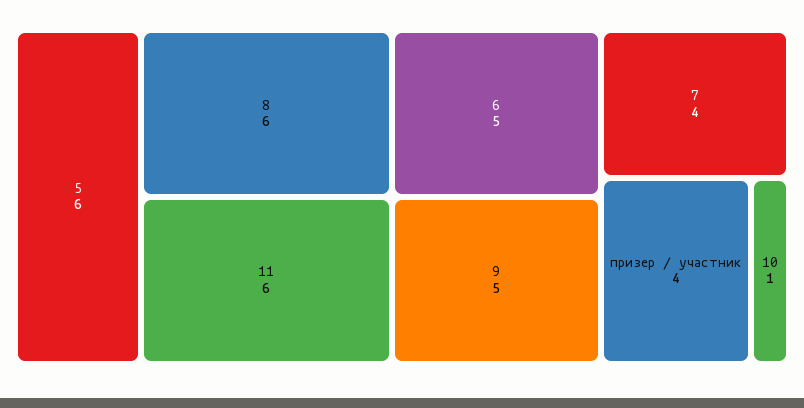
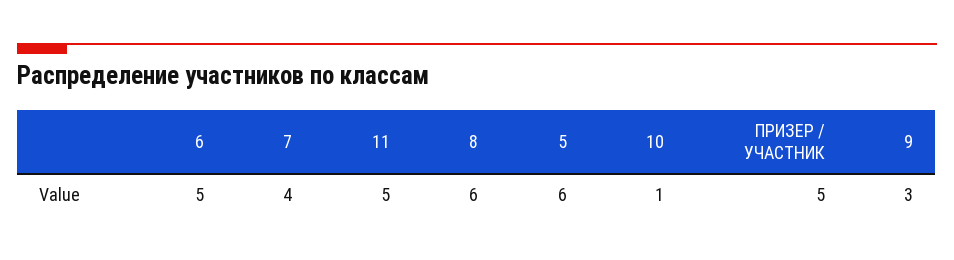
  {
    "5": 6,
    "8": 6,
-   "11": 6,
+   "11": 5,
    "6": 5,
-   "9": 5,
+   "9": 3,
    "7": 4,
-   "призер / участник": 4,
+   "призер / участник": 5,
    "10": 1
  }

